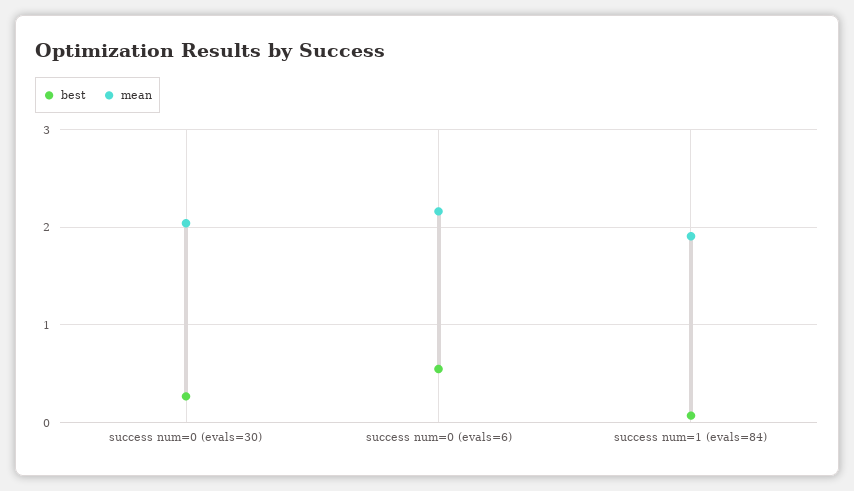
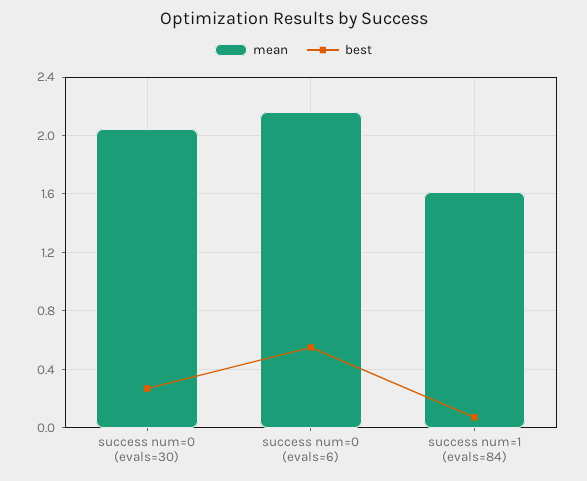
  {
    "best": {
      "success num=0 (evals=30)": 0.25,
      "success num=0 (evals=6)": 0.55,
      "success num=1 (evals=84)": 0.05
    },
    "mean": {
      "success num=0 (evals=30)": 2.05,
      "success num=0 (evals=6)": 2.15,
-     "success num=1 (evals=84)": 1.9
+     "success num=1 (evals=84)": 1.6
    }
  }

